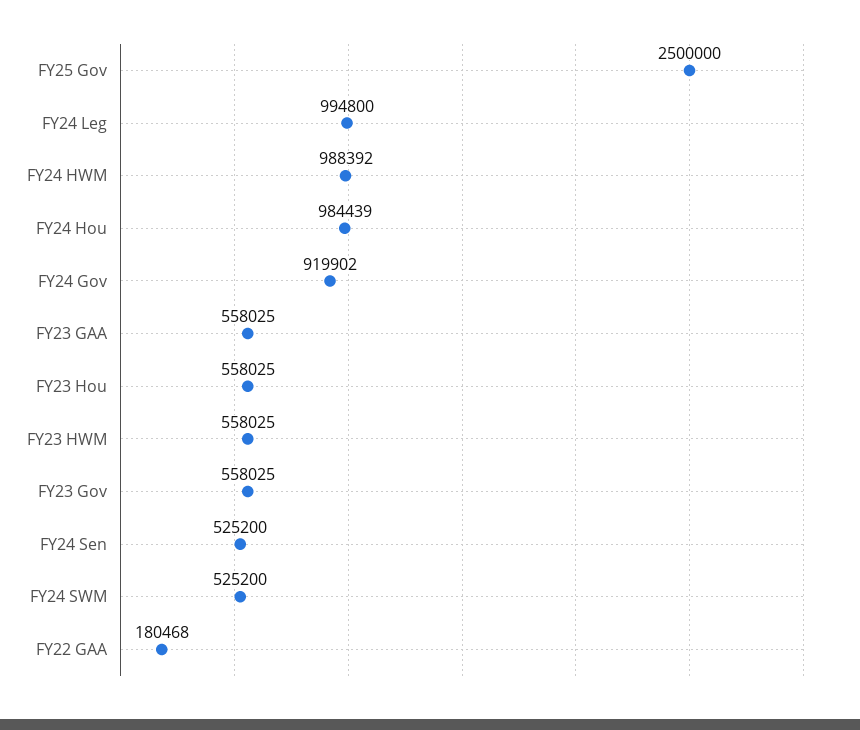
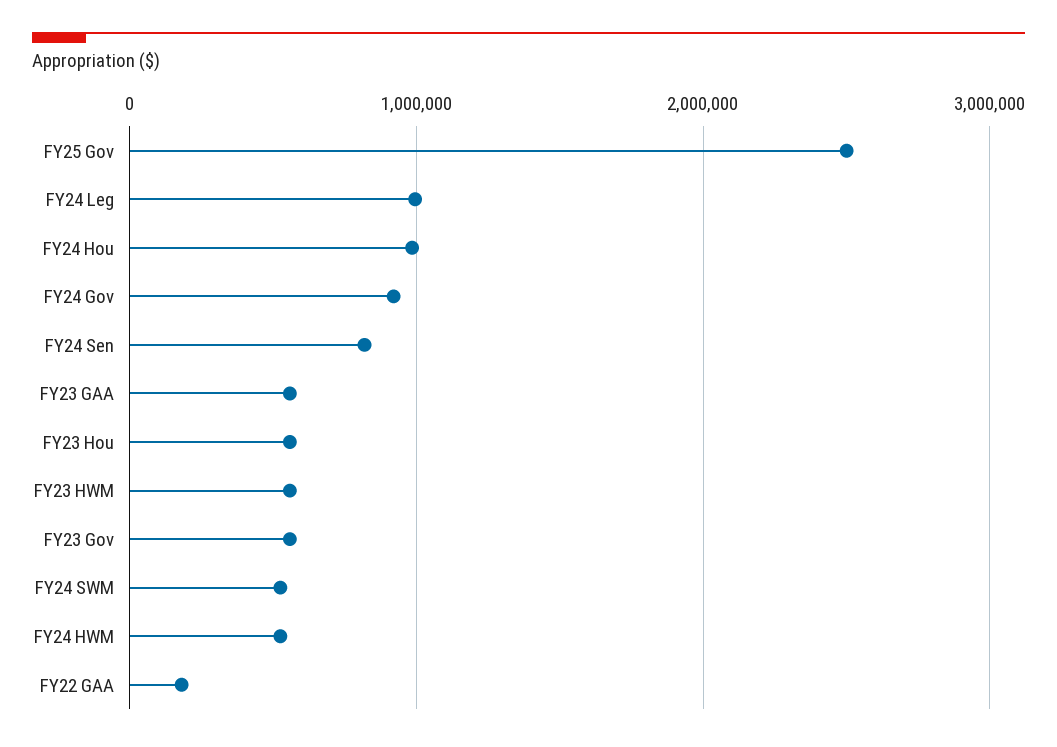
  {
    "FY25 Gov": 2500000,
    "FY24 Leg": 994800,
-   "FY24 HWM": 988392,
+   "FY24 HWM": 500000,
    "FY24 Hou": 984439,
    "FY24 Gov": 919902,
    "FY23 GAA": 558025,
    "FY23 Hou": 558025,
    "FY23 HWM": 558025,
    "FY23 Gov": 558025,
-   "FY24 Sen": 525200,
+   "FY24 Sen": 800000,
    "FY24 SWM": 525200,
    "FY22 GAA": 180468
  }

